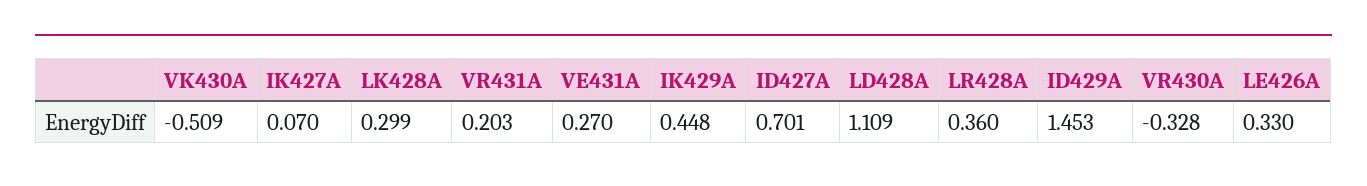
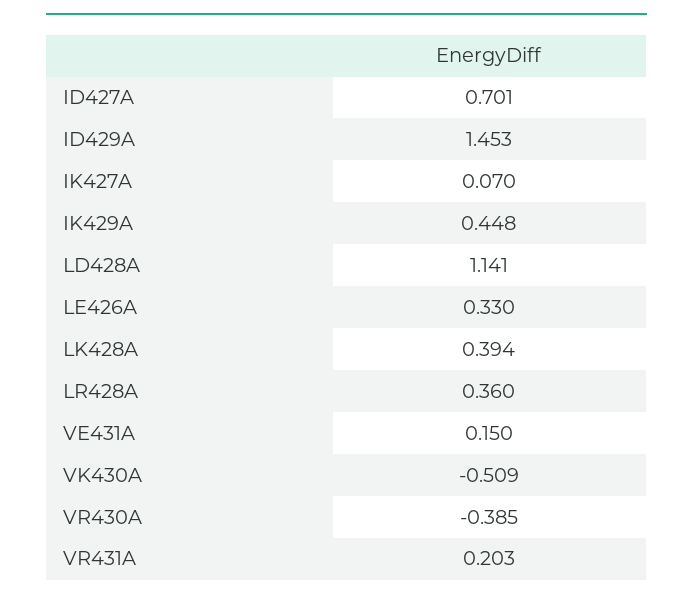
  {
    "VK430A": -0.509,
    "IK427A": 0.07,
-   "LK428A": 0.299,
+   "LK428A": 0.394,
    "VR431A": 0.203,
-   "VE431A": 0.27,
+   "VE431A": 0.15,
    "IK429A": 0.448,
    "ID427A": 0.701,
-   "LD428A": 1.109,
+   "LD428A": 1.141,
    "LR428A": 0.36,
    "ID429A": 1.453,
-   "VR430A": -0.328,
+   "VR430A": -0.385,
    "LE426A": 0.33
  }

